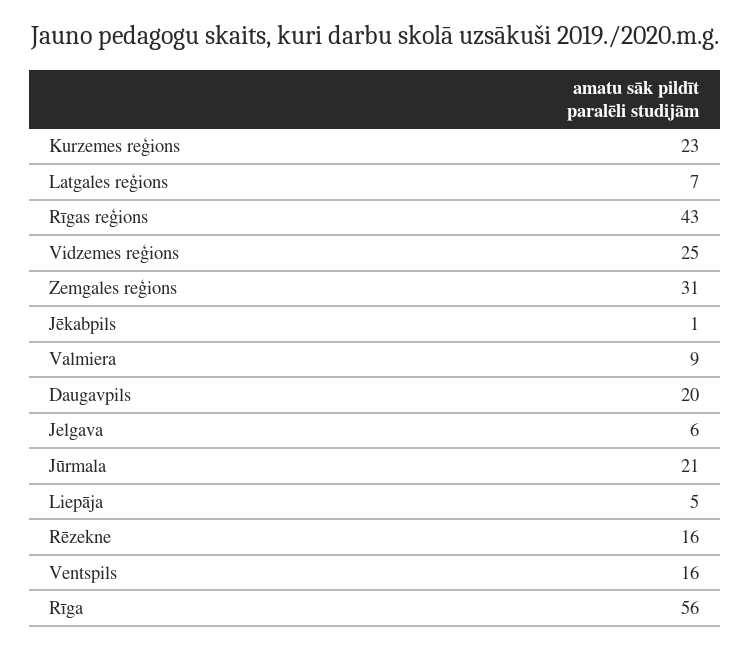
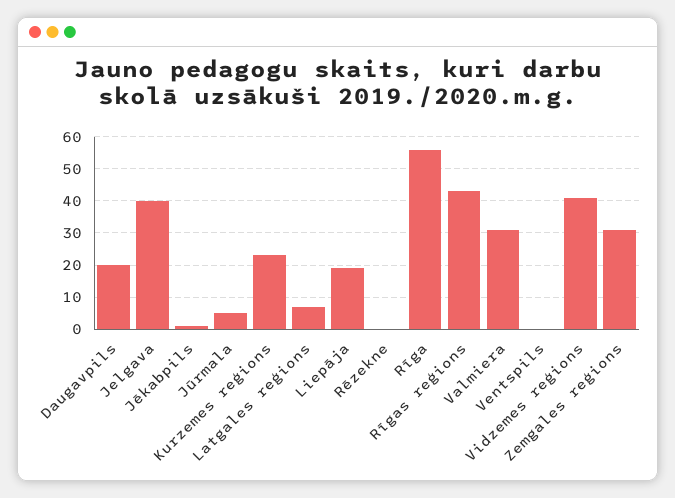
  {
    "Kurzemes reģions": 23,
    "Latgales reģions": 7,
    "Rīgas reģions": 43,
-   "Vidzemes reģions": 25,
+   "Vidzemes reģions": 40,
    "Zemgales reģions": 31,
    "Jēkabpils": 1,
-   "Valmiera": 9,
+   "Valmiera": 30,
    "Daugavpils": 20,
-   "Jelgava": 6,
+   "Jelgava": 40,
-   "Jūrmala": 21,
+   "Jūrmala": 5,
-   "Liepāja": 5,
+   "Liepāja": 20,
-   "Rēzekne": 16,
+   "Rēzekne": 0,
-   "Ventspils": 16,
+   "Ventspils": 0,
    "Rīga": 56
  }

